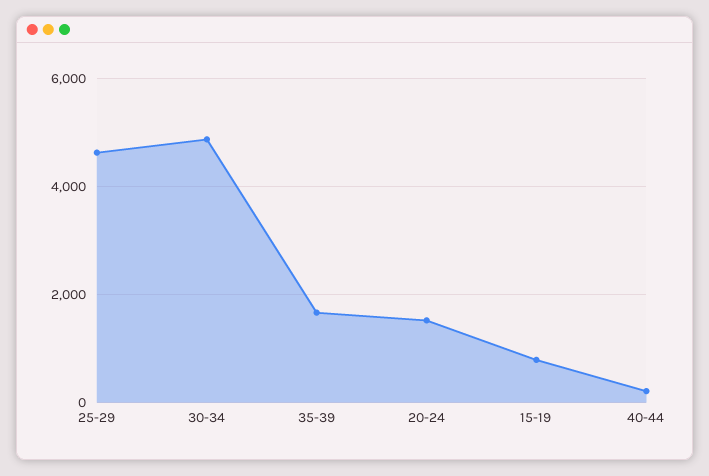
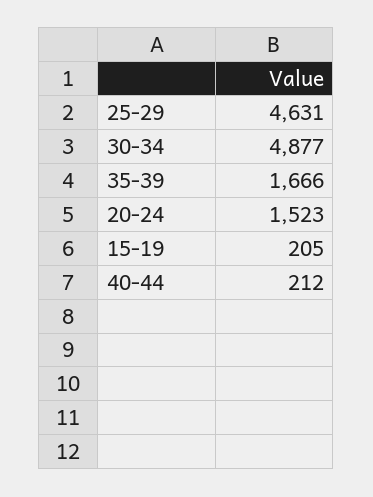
  {
    "25-29": 4631,
    "30-34": 4877,
    "35-39": 1666,
    "20-24": 1523,
-   "15-19": 800,
+   "15-19": 205,
    "40-44": 212
  }

